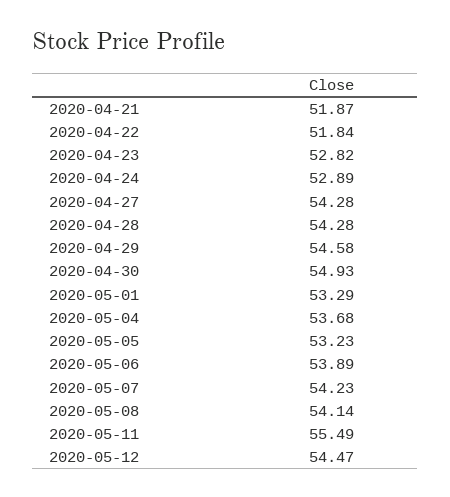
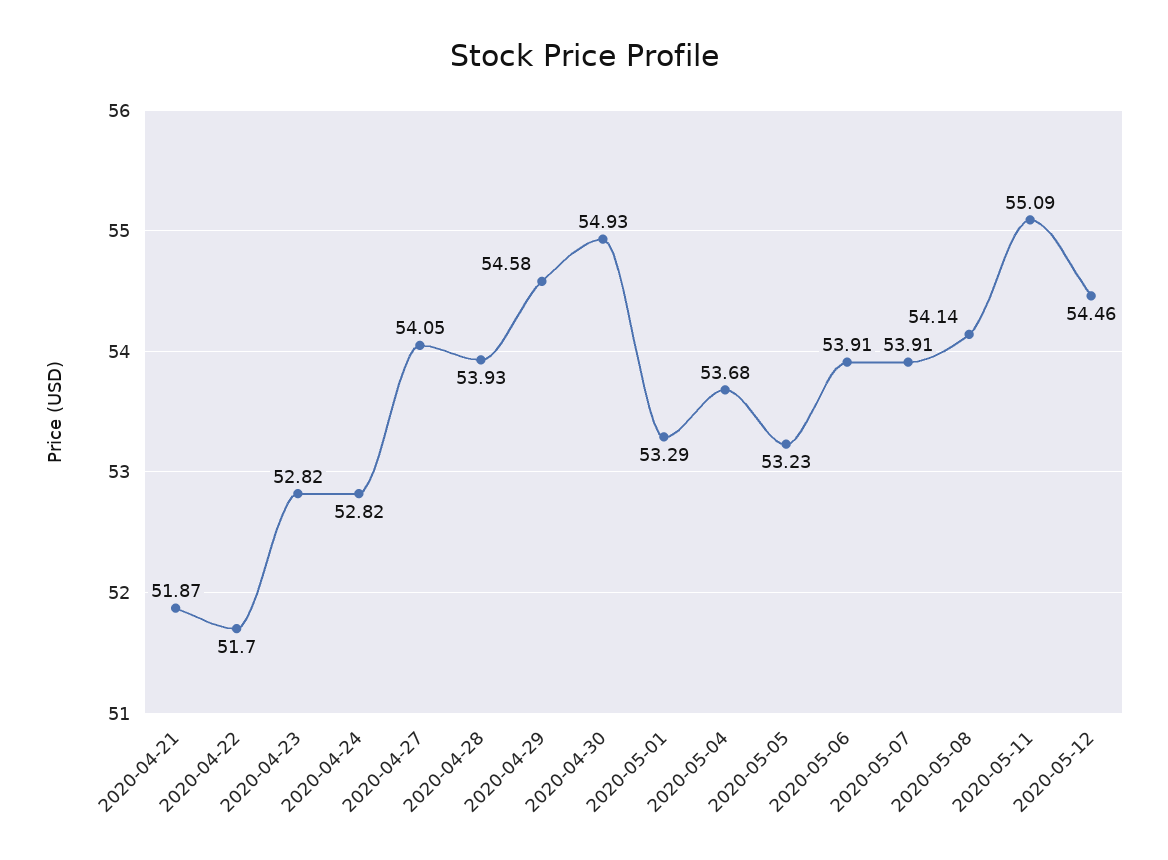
  {
    "2020-04-21": 51.87,
-   "2020-04-22": 51.84,
+   "2020-04-22": 51.7,
    "2020-04-23": 52.82,
-   "2020-04-24": 52.89,
+   "2020-04-24": 52.82,
-   "2020-04-27": 54.28,
+   "2020-04-27": 54.05,
-   "2020-04-28": 54.28,
+   "2020-04-28": 53.93,
    "2020-04-29": 54.58,
    "2020-04-30": 54.93,
    "2020-05-01": 53.29,
    "2020-05-04": 53.68,
    "2020-05-05": 53.23,
-   "2020-05-06": 53.89,
+   "2020-05-06": 53.91,
-   "2020-05-07": 54.23,
+   "2020-05-07": 53.91,
    "2020-05-08": 54.14,
-   "2020-05-11": 55.49,
+   "2020-05-11": 55.09,
-   "2020-05-12": 54.47
+   "2020-05-12": 54.46
  }

